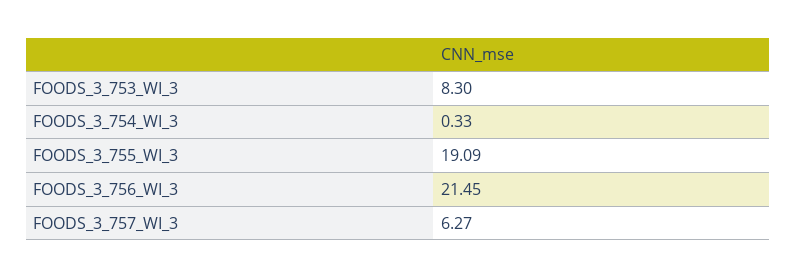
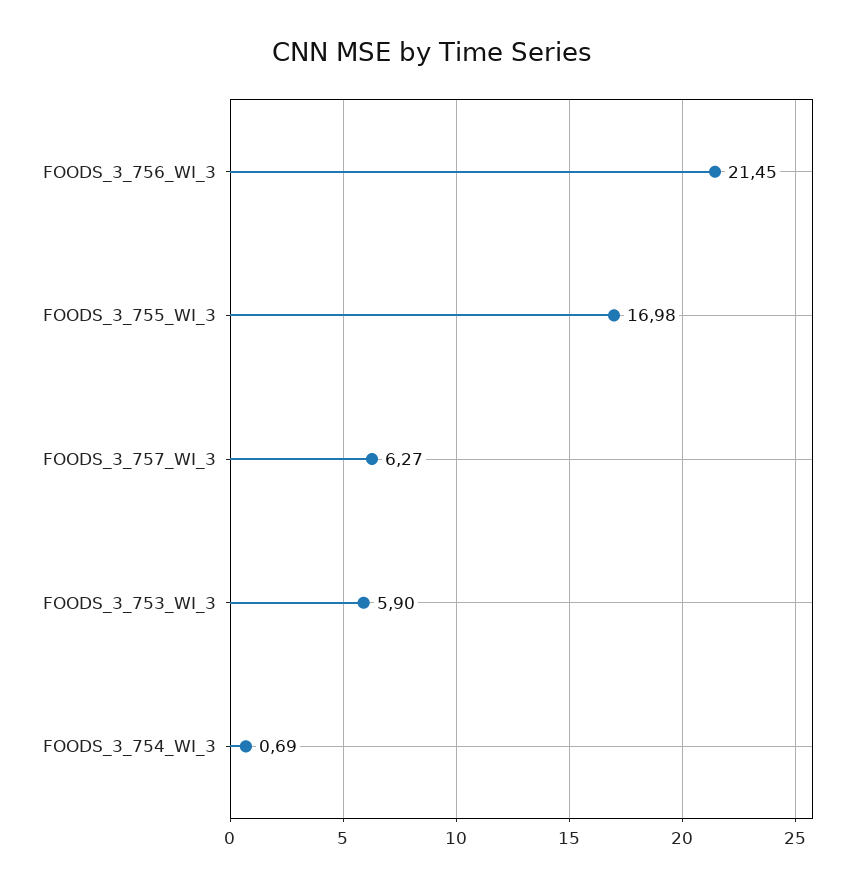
  {
-   "FOODS_3_753_WI_3": 8.3,
+   "FOODS_3_753_WI_3": 5.9,
-   "FOODS_3_754_WI_3": 0.33,
+   "FOODS_3_754_WI_3": 0.69,
-   "FOODS_3_755_WI_3": 19.09,
+   "FOODS_3_755_WI_3": 16.98,
    "FOODS_3_756_WI_3": 21.45,
    "FOODS_3_757_WI_3": 6.27
  }

